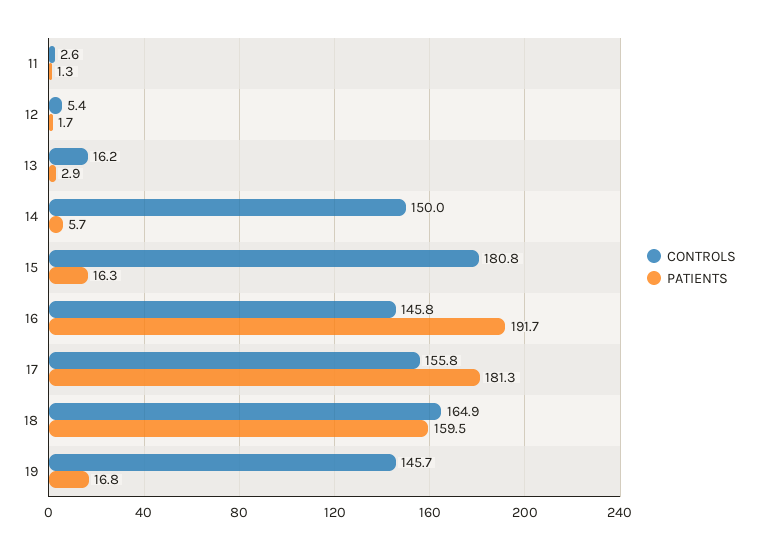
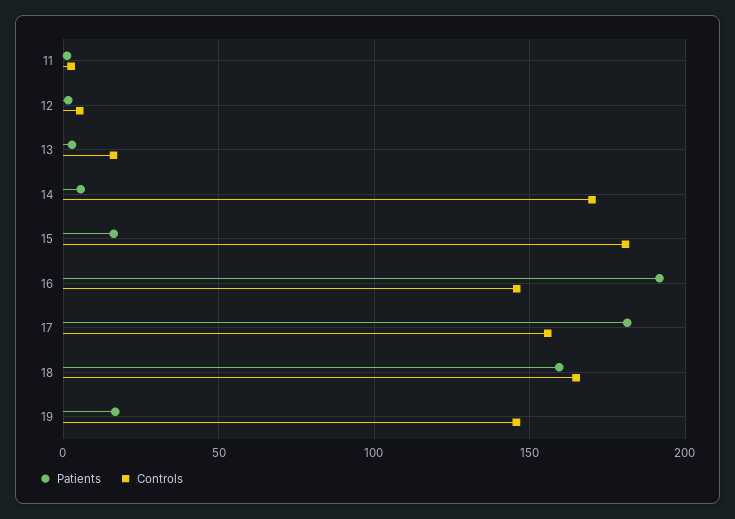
  {
    "CONTROLS": {
      "11": 2.6,
      "12": 5.4,
      "13": 16.2,
-     "14": 150,
+     "14": 170,
      "15": 180.8,
      "16": 145.8,
      "17": 155.8,
      "18": 164.9,
      "19": 145.7
    },
    "PATIENTS": {
      "11": 1.3,
      "12": 1.7,
      "13": 2.9,
      "14": 5.7,
      "15": 16.3,
      "16": 191.7,
      "17": 181.3,
      "18": 159.5,
      "19": 16.8
    }
  }

